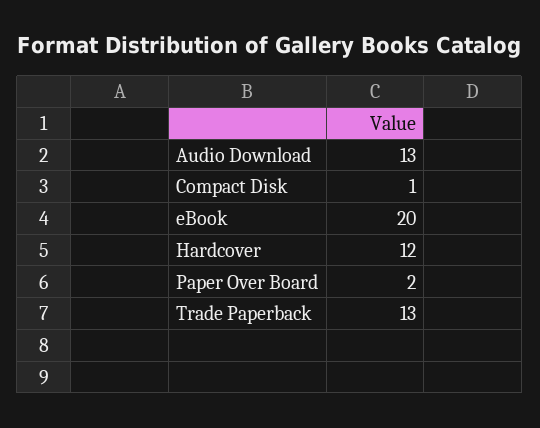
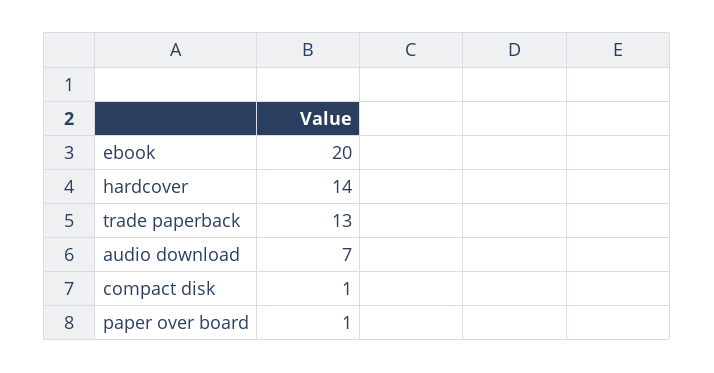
  {
-   "Audio Download": 13,
+   "Audio Download": 7,
    "Compact Disk": 1,
    "eBook": 20,
-   "Hardcover": 12,
+   "Hardcover": 14,
-   "Paper Over Board": 2,
+   "Paper Over Board": 1,
    "Trade Paperback": 13
  }

